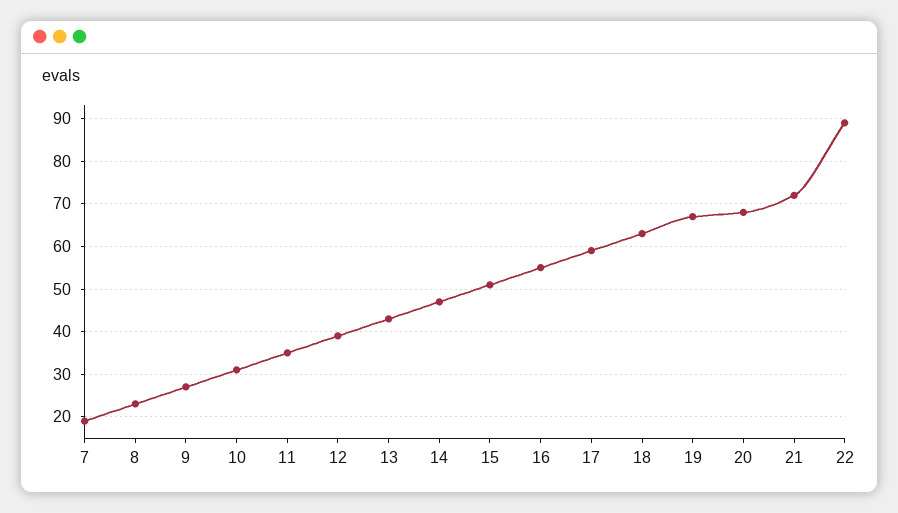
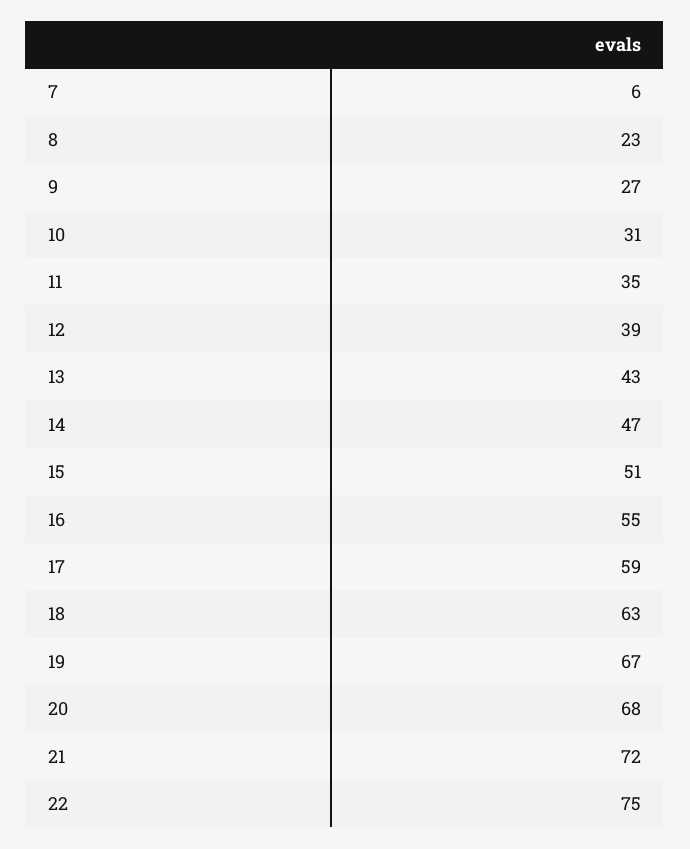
  {
-   "7": 20,
+   "7": 6,
    "8": 23,
    "9": 27,
    "10": 31,
    "11": 35,
    "12": 39,
    "13": 43,
    "14": 47,
    "15": 51,
    "16": 55,
    "17": 59,
    "18": 63,
    "19": 67,
    "20": 68,
    "21": 72,
-   "22": 90
+   "22": 75
  }

